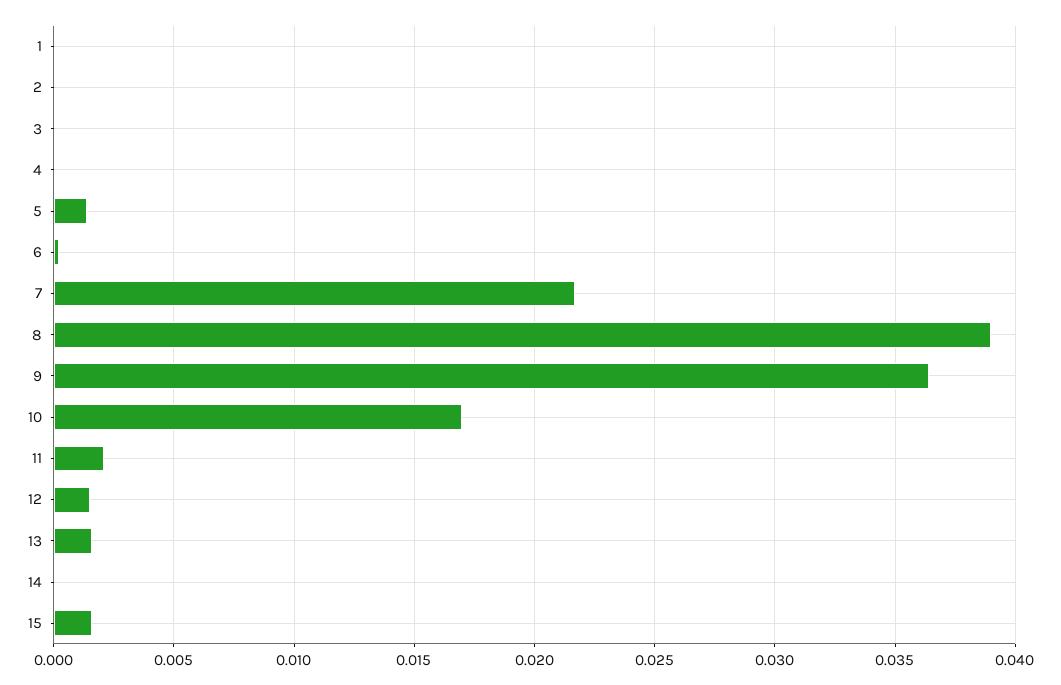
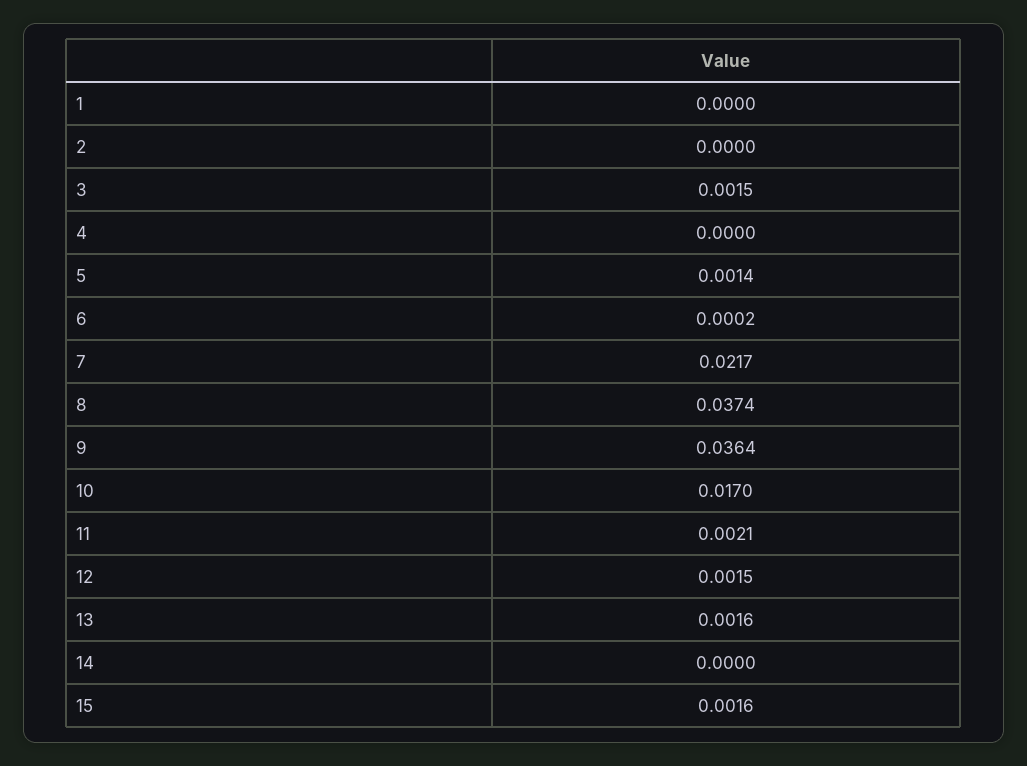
  {
    "1": 0,
    "2": 0,
-   "3": 0,
+   "3": 0.0015,
    "4": 0,
    "5": 0.0014,
    "6": 0.0002,
    "7": 0.0217,
-   "8": 0.039,
+   "8": 0.0374,
    "9": 0.0364,
    "10": 0.017,
    "11": 0.0021,
    "12": 0.0015,
    "13": 0.0016,
    "14": 0,
    "15": 0.0016
  }

